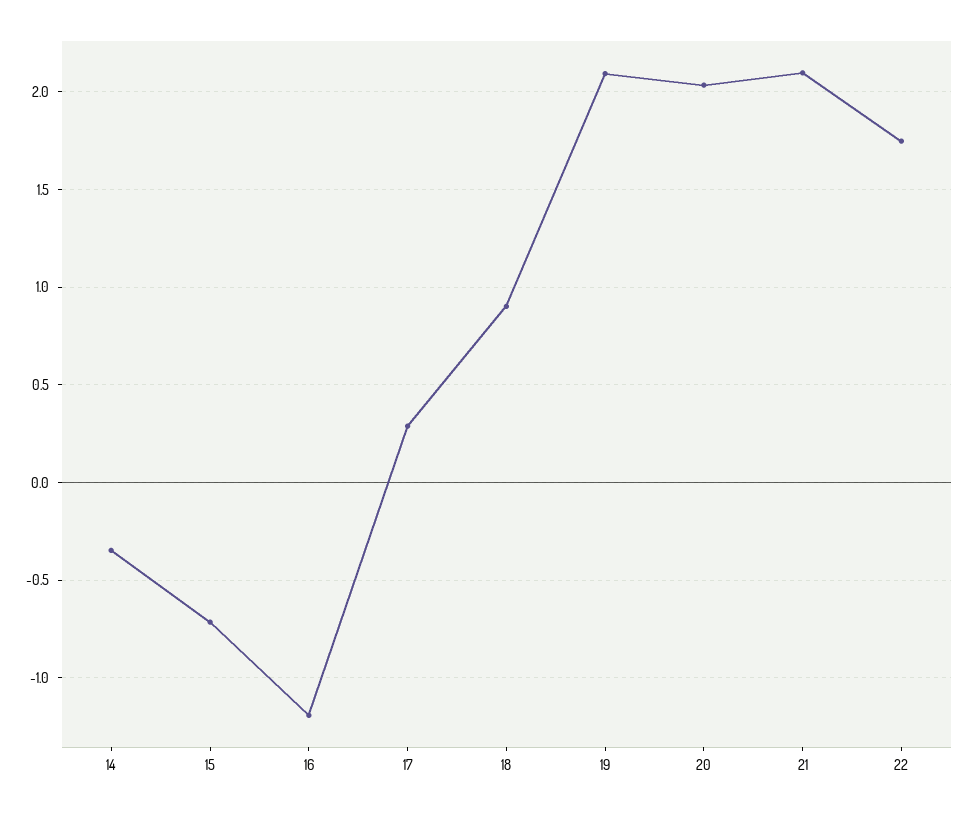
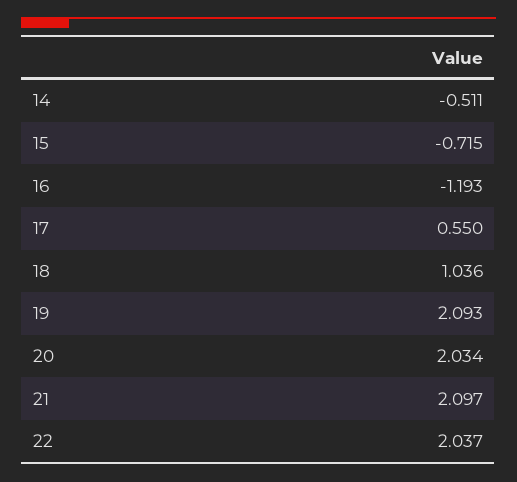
  {
-   "14": -0.35,
+   "14": -0.511,
    "15": -0.715,
    "16": -1.193,
-   "17": 0.3,
+   "17": 0.55,
-   "18": 0.9,
+   "18": 1.036,
    "19": 2.093,
    "20": 2.034,
    "21": 2.097,
-   "22": 1.75
+   "22": 2.037
  }

